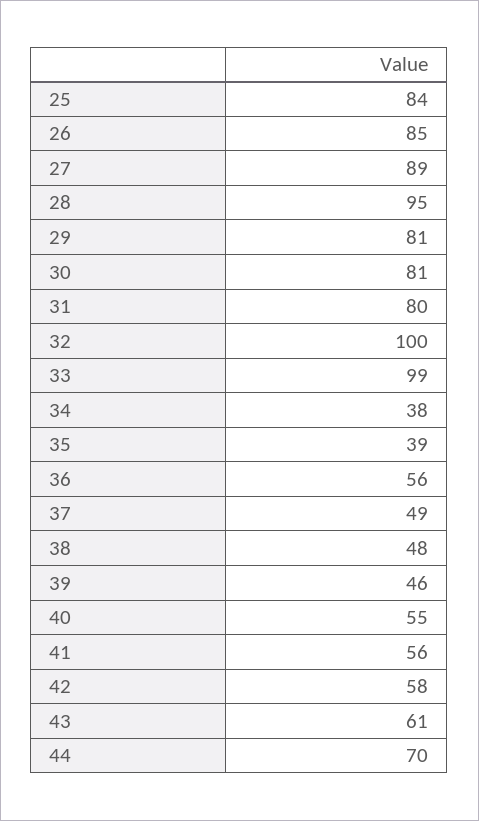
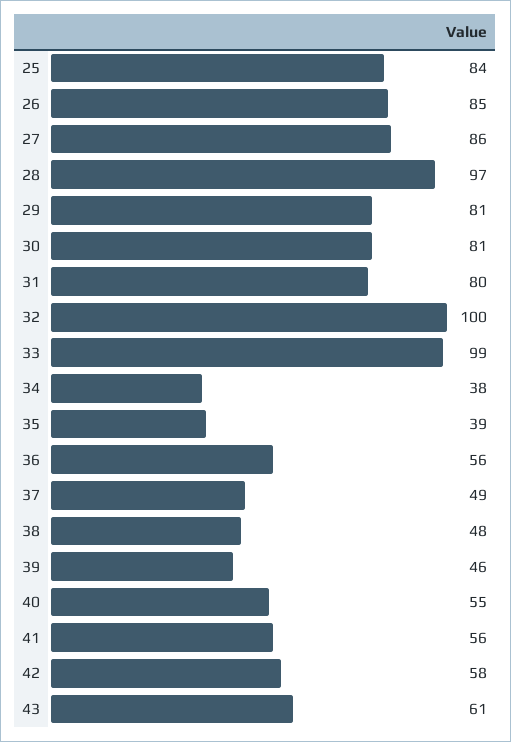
  {
    "25": 84,
    "26": 85,
-   "27": 89,
+   "27": 86,
-   "28": 95,
+   "28": 97,
    "29": 81,
    "30": 81,
    "31": 80,
    "32": 100,
    "33": 99,
    "34": 38,
    "35": 39,
    "36": 56,
    "37": 49,
    "38": 48,
    "39": 46,
    "40": 55,
    "41": 56,
    "42": 58,
-   "43": 61,
+   "43": 61
-   "44": 70
  }

